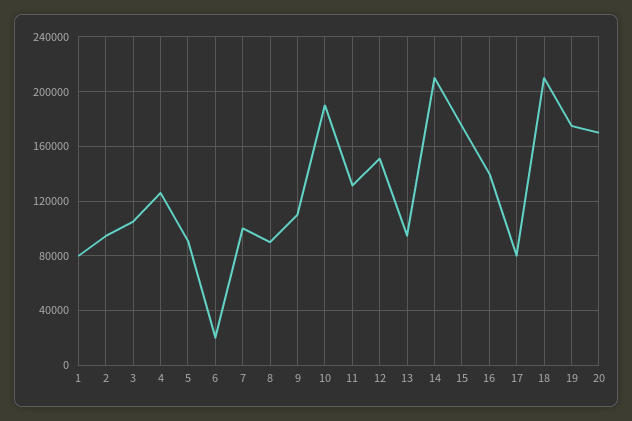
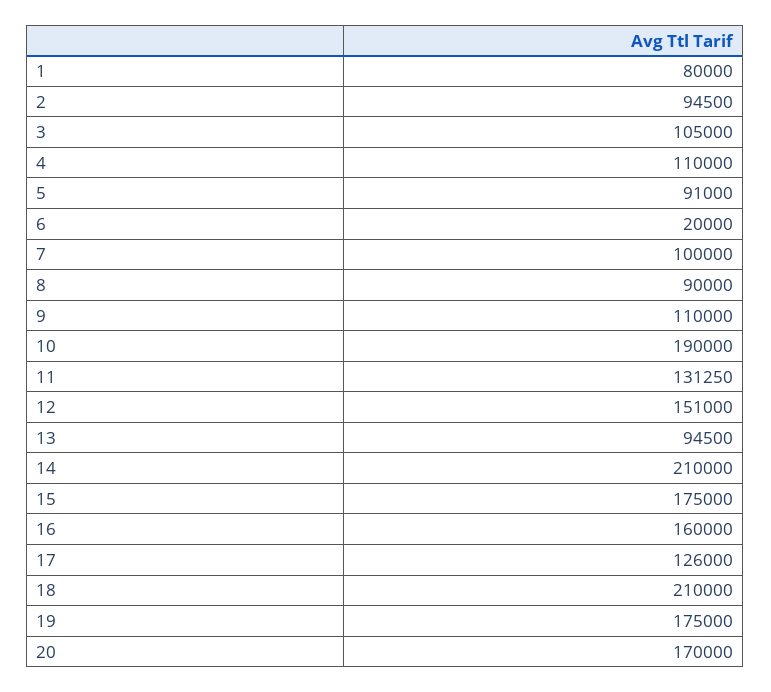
  {
    "1": 80000,
    "2": 94500,
    "3": 105000,
-   "4": 125000,
+   "4": 110000,
    "5": 91000,
    "6": 20000,
    "7": 100000,
    "8": 90000,
    "9": 110000,
    "10": 190000,
    "11": 131250,
    "12": 151000,
    "13": 94500,
    "14": 210000,
    "15": 175000,
-   "16": 140000,
+   "16": 160000,
-   "17": 80000,
+   "17": 126000,
    "18": 210000,
    "19": 175000,
    "20": 170000
  }

